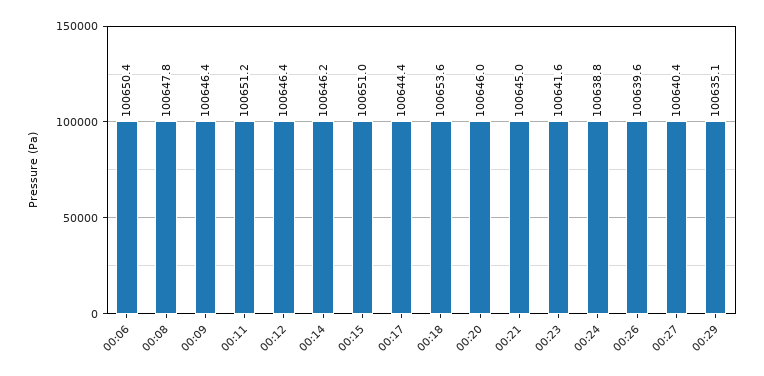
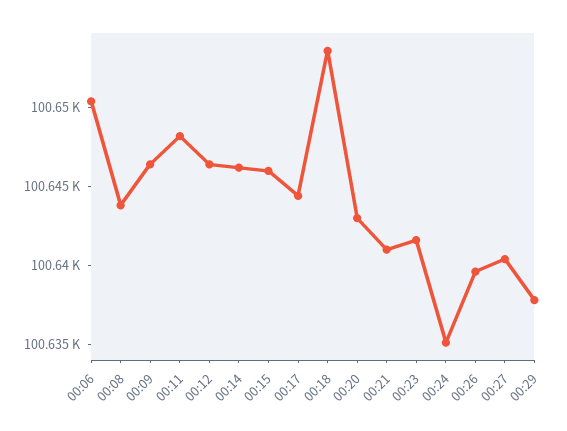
  {
    "00:06": 100650.4,
-   "00:08": 100647.8,
+   "00:08": 100644,
    "00:09": 100646.4,
-   "00:11": 100651.2,
+   "00:11": 100648,
    "00:12": 100646.4,
    "00:14": 100646.2,
-   "00:15": 100651,
+   "00:15": 100646,
    "00:17": 100644.4,
    "00:18": 100653.6,
-   "00:20": 100646,
+   "00:20": 100643,
-   "00:21": 100645,
+   "00:21": 100641,
    "00:23": 100641.6,
-   "00:24": 100638.8,
+   "00:24": 100635,
    "00:26": 100639.6,
    "00:27": 100640.4,
-   "00:29": 100635.1
+   "00:29": 100638
  }

